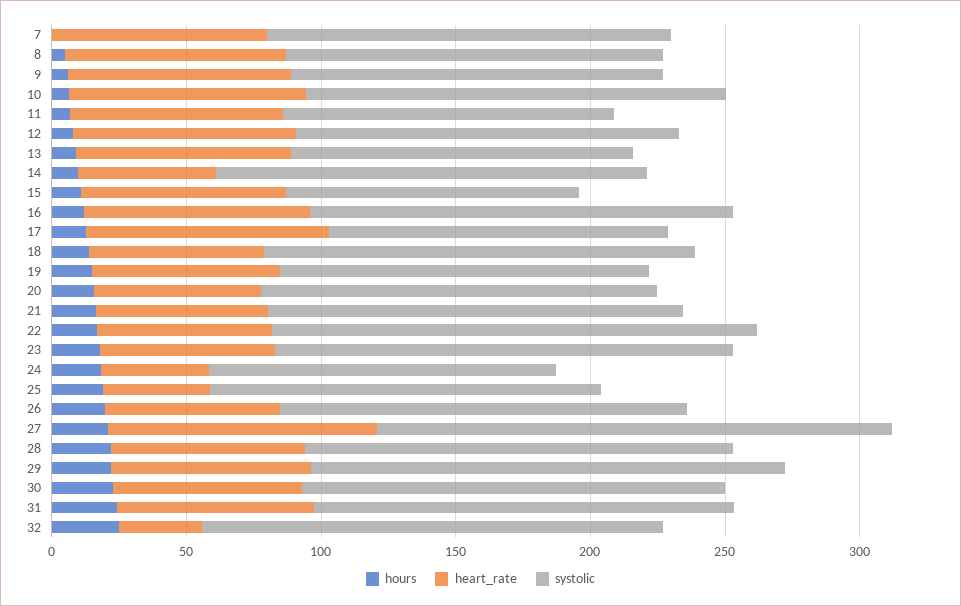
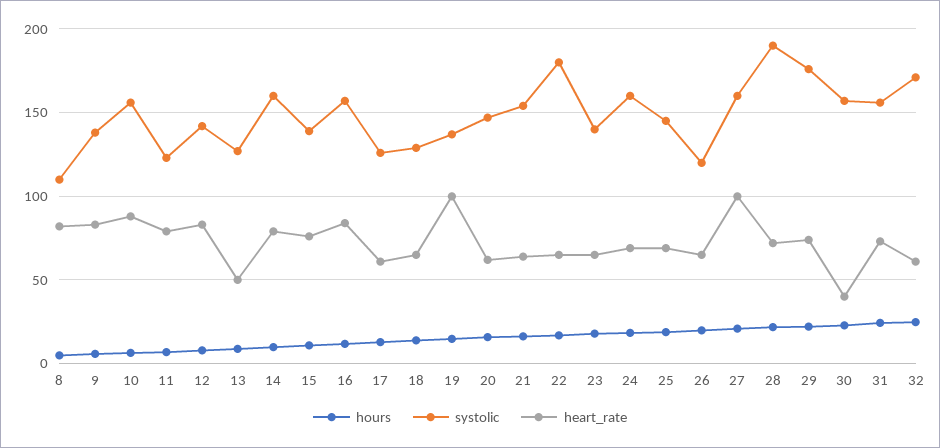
  {
    "hours": {
-     "7": 0,
      "8": 5,
      "9": 5,
      "10": 5,
      "11": 5,
      "12": 10,
      "13": 10,
      "14": 10,
      "15": 10,
      "16": 10,
      "17": 15,
      "18": 15,
      "19": 15,
      "20": 15,
      "21": 15,
      "22": 15,
      "23": 20,
      "24": 20,
      "25": 20,
      "26": 20,
      "27": 20,
      "28": 20,
      "29": 20,
      "30": 25,
      "31": 25,
      "32": 25
    },
    "heart_rate": {
-     "7": 80,
      "8": 80,
      "9": 85,
      "10": 90,
      "11": 80,
      "12": 85,
-     "13": 80,
+     "13": 50,
-     "14": 50,
+     "14": 80,
      "15": 75,
      "16": 85,
-     "17": 90,
+     "17": 60,
      "18": 65,
-     "19": 70,
+     "19": 100,
      "20": 60,
      "21": 65,
      "22": 65,
      "23": 65,
-     "24": 40,
+     "24": 70,
-     "25": 40,
+     "25": 70,
      "26": 65,
      "27": 100,
      "28": 70,
      "29": 75,
-     "30": 70,
+     "30": 40,
      "31": 75,
-     "32": 30
+     "32": 60
    },
    "systolic": {
-     "7": 150,
-     "8": 140,
+     "8": 110,
      "9": 140,
      "10": 155,
      "11": 125,
      "12": 140,
      "13": 125,
      "14": 160,
-     "15": 110,
+     "15": 140,
      "16": 155,
      "17": 125,
-     "18": 160,
+     "18": 130,
      "19": 135,
      "20": 145,
      "21": 155,
      "22": 180,
-     "23": 170,
+     "23": 140,
-     "24": 130,
+     "24": 160,
      "25": 145,
-     "26": 150,
+     "26": 120,
-     "27": 190,
+     "27": 160,
-     "28": 160,
+     "28": 190,
      "29": 175,
      "30": 155,
      "31": 155,
      "32": 170
    }
  }

